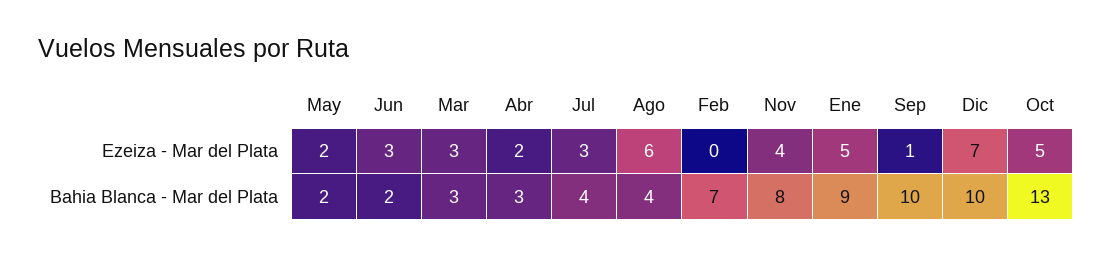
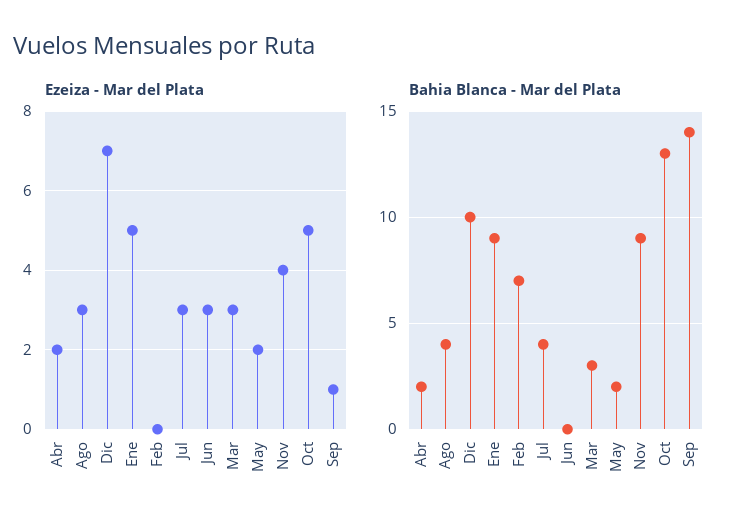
  {
    "Ezeiza - Mar del Plata": {
      "May": 2,
      "Jun": 3,
      "Mar": 3,
      "Abr": 2,
      "Jul": 3,
-     "Ago": 6,
+     "Ago": 3,
      "Feb": 0,
      "Nov": 4,
      "Ene": 5,
      "Sep": 1,
      "Dic": 7,
      "Oct": 5
    },
    "Bahia Blanca - Mar del Plata": {
      "May": 2,
-     "Jun": 2,
+     "Jun": 0,
      "Mar": 3,
-     "Abr": 3,
+     "Abr": 2,
      "Jul": 4,
      "Ago": 4,
      "Feb": 7,
-     "Nov": 8,
+     "Nov": 9,
      "Ene": 9,
-     "Sep": 10,
+     "Sep": 14,
      "Dic": 10,
      "Oct": 13
    }
  }

